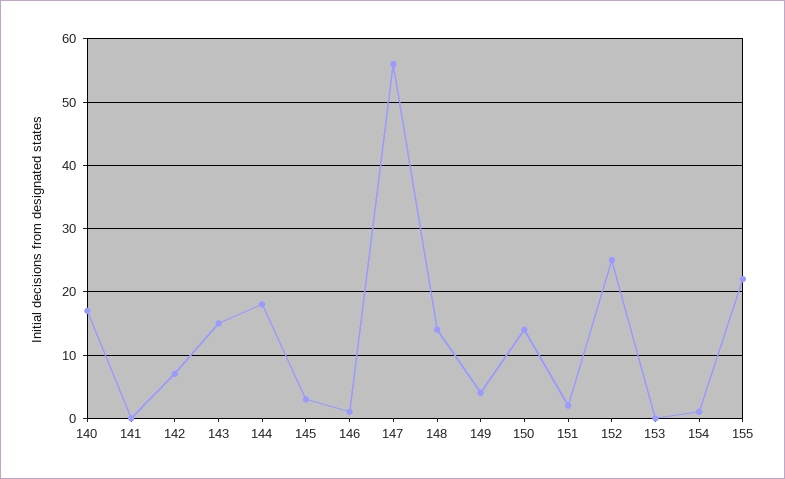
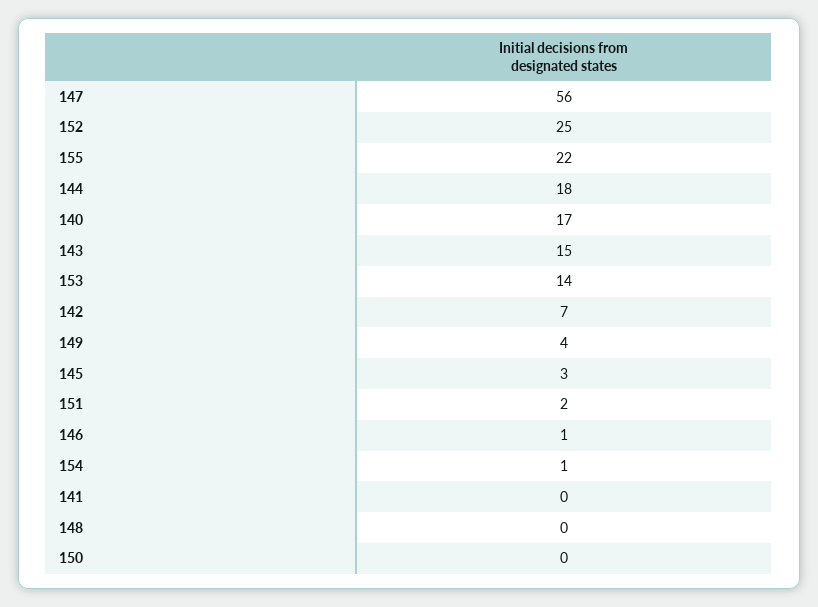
  {
    "140": 17,
    "141": 0,
    "142": 7,
    "143": 15,
    "144": 18,
    "145": 3,
    "146": 1,
    "147": 56,
-   "148": 14,
+   "148": 0,
    "149": 4,
-   "150": 14,
+   "150": 0,
    "151": 2,
    "152": 25,
-   "153": 0,
+   "153": 14,
    "154": 1,
    "155": 22
  }

